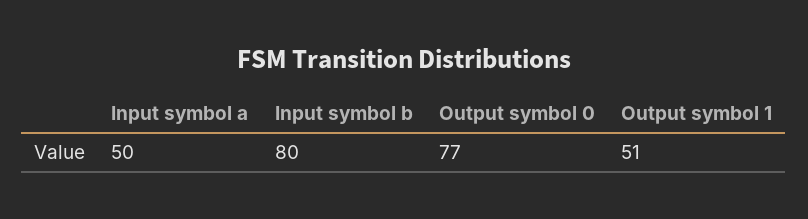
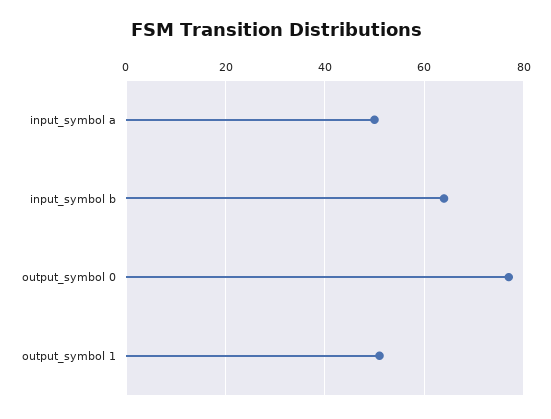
  {
    "Input symbol a": 50,
-   "Input symbol b": 80,
+   "Input symbol b": 65,
    "Output symbol 0": 77,
    "Output symbol 1": 51
  }

